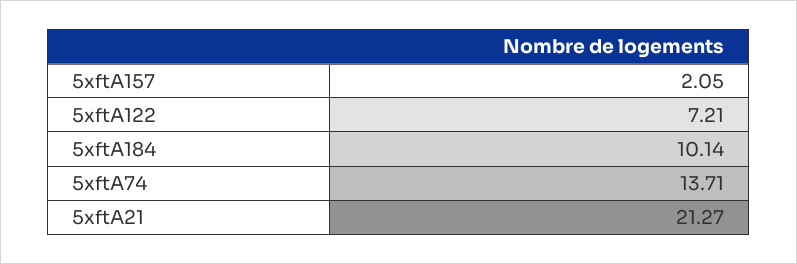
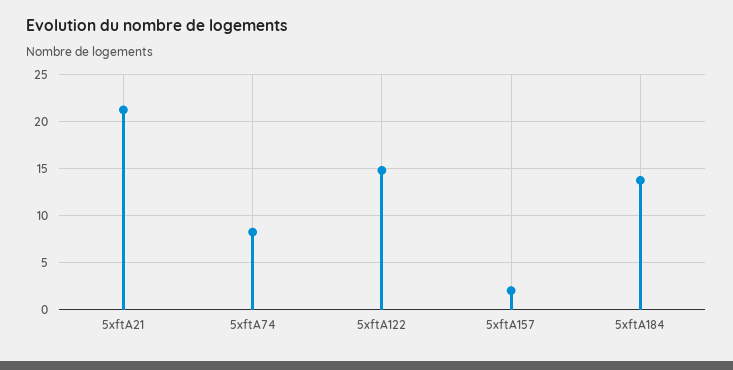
  {
    "5xftA157": 2.05,
-   "5xftA122": 7.21,
+   "5xftA122": 15,
-   "5xftA184": 10.14,
+   "5xftA184": 14,
-   "5xftA74": 13.71,
+   "5xftA74": 8,
    "5xftA21": 21.27
  }

